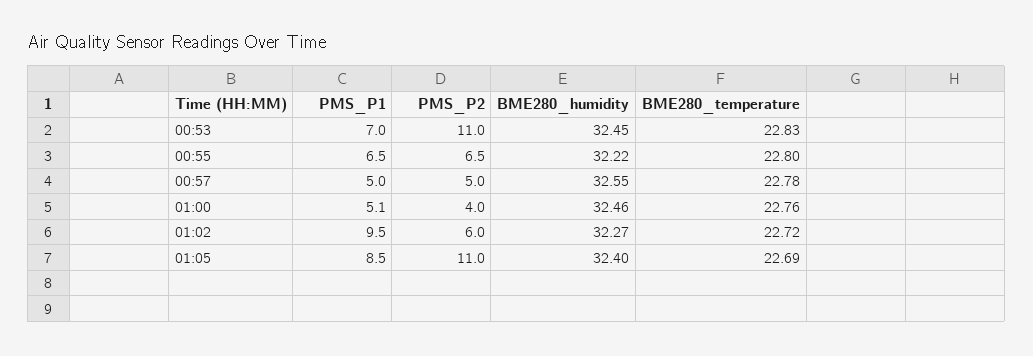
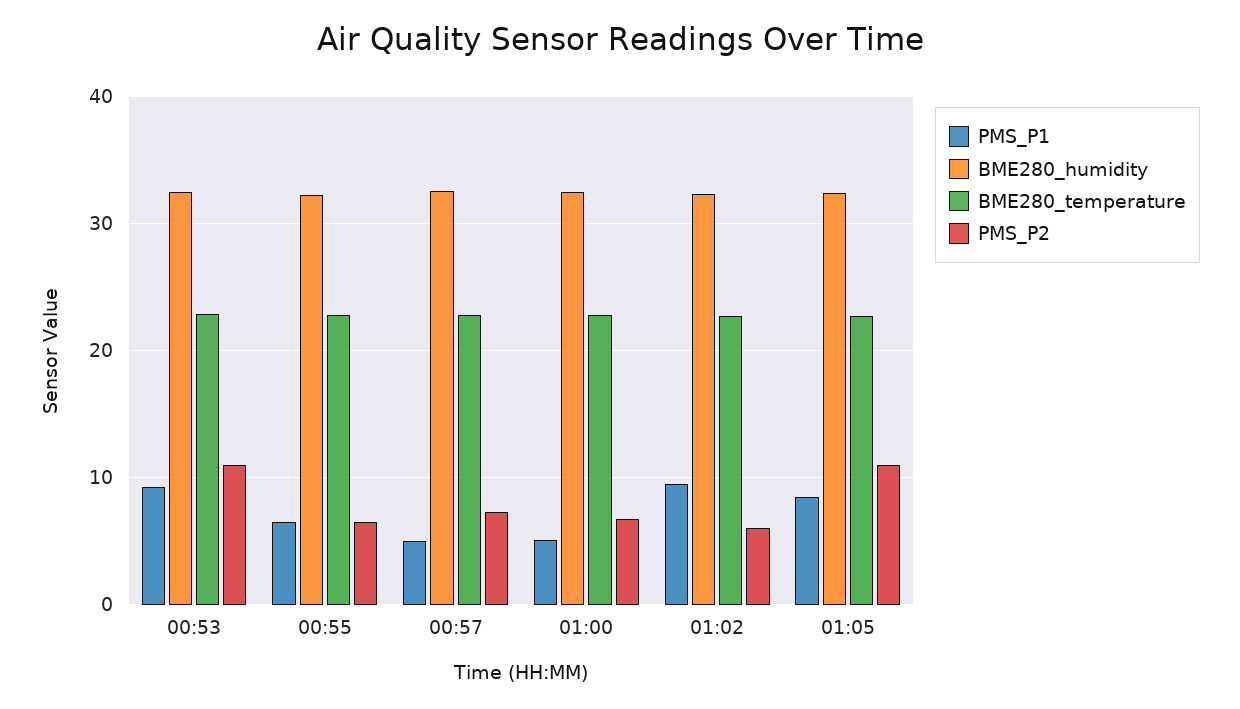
  {
    "PMS_P1": {
-     "00:53": 7,
+     "00:53": 9,
      "00:55": 6.5,
      "00:57": 5,
      "01:00": 5.1,
      "01:02": 9.5,
      "01:05": 8.5
    },
    "PMS_P2": {
      "00:53": 11,
      "00:55": 6.5,
-     "00:57": 5,
+     "00:57": 7,
-     "01:00": 4,
+     "01:00": 7,
      "01:02": 6,
      "01:05": 11
    },
    "BME280_humidity": {
      "00:53": 32.45,
      "00:55": 32.22,
      "00:57": 32.55,
      "01:00": 32.46,
      "01:02": 32.27,
      "01:05": 32.4
    },
    "BME280_temperature": {
      "00:53": 22.83,
      "00:55": 22.8,
      "00:57": 22.78,
      "01:00": 22.76,
      "01:02": 22.72,
      "01:05": 22.69
    }
  }

